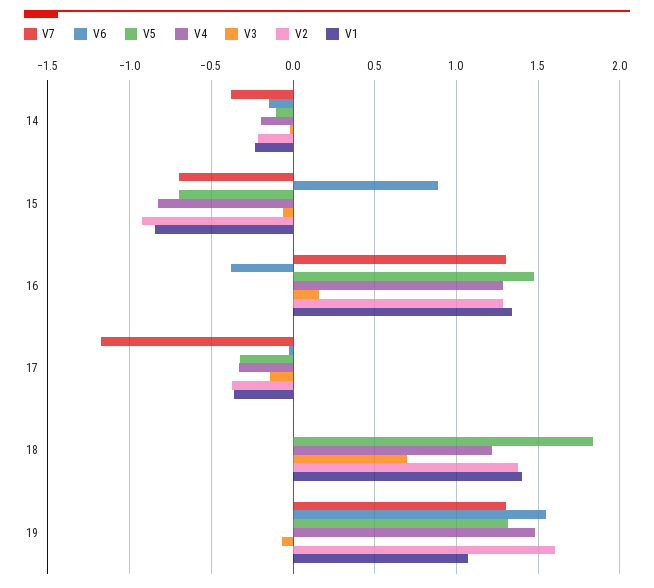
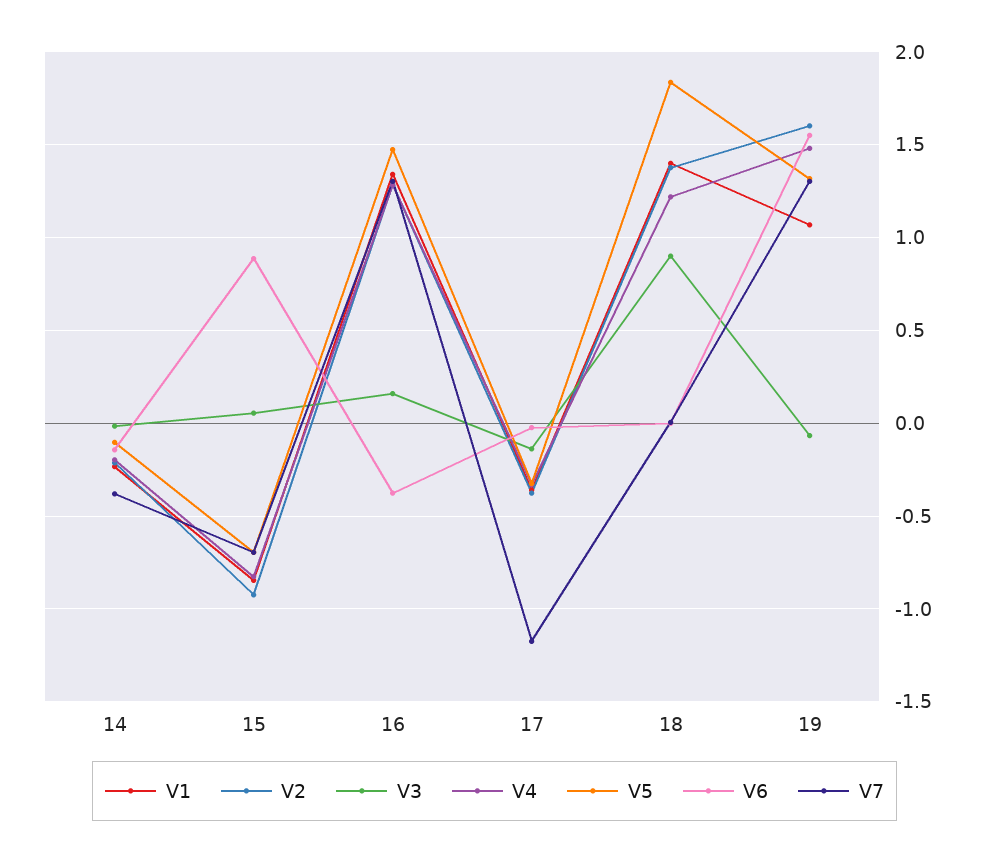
  {
    "V7": {
      "14": -0.4,
      "15": -0.7,
      "16": 1.3,
      "17": -1.2,
      "18": 0,
      "19": 1.3
    },
    "V6": {
      "14": -0.15,
      "15": 0.9,
      "16": -0.4,
      "17": 0,
      "18": 0,
      "19": 1.55
    },
    "V5": {
      "14": -0.1,
      "15": -0.7,
      "16": 1.45,
      "17": -0.35,
      "18": 1.85,
      "19": 1.3
    },
    "V4": {
      "14": -0.2,
      "15": -0.85,
      "16": 1.3,
      "17": -0.35,
      "18": 1.2,
      "19": 1.5
    },
    "V3": {
      "14": 0,
-     "15": -0.05,
+     "15": 0.05,
      "16": 0.15,
      "17": -0.15,
-     "18": 0.7,
+     "18": 0.9,
      "19": -0.05
    },
    "V2": {
      "14": -0.2,
      "15": -0.9,
      "16": 1.3,
      "17": -0.4,
      "18": 1.4,
      "19": 1.6
    },
    "V1": {
      "14": -0.25,
      "15": -0.85,
      "16": 1.35,
      "17": -0.35,
      "18": 1.4,
      "19": 1.05
    }
  }

